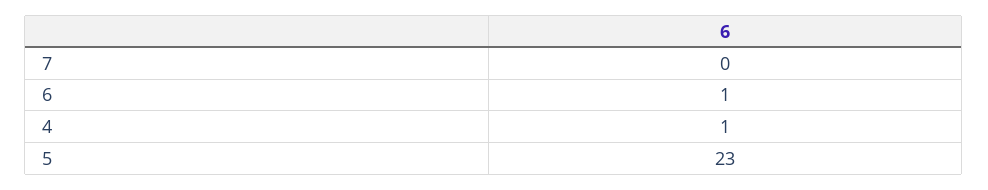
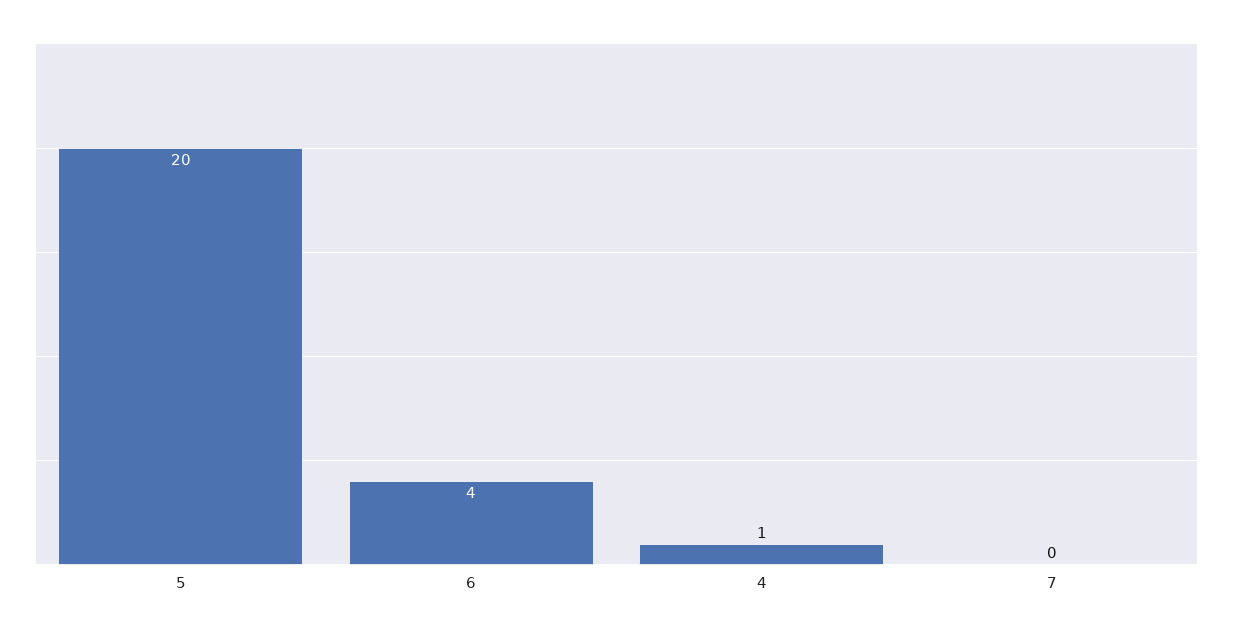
  {
    "7": 0,
-   "6": 1,
+   "6": 4,
    "4": 1,
-   "5": 23
+   "5": 20
  }

